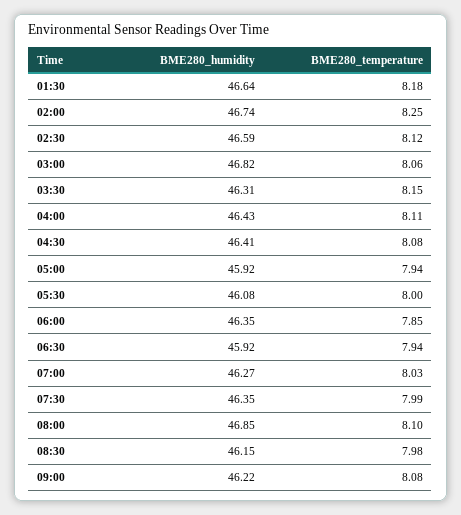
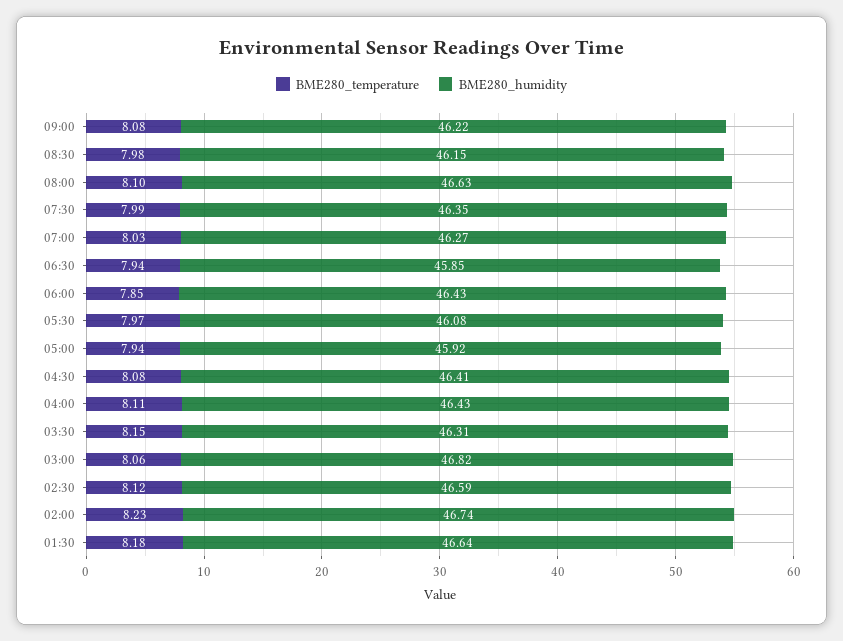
  {
    "BME280_humidity": {
      "01:30": 46.64,
      "02:00": 46.74,
      "02:30": 46.59,
      "03:00": 46.82,
      "03:30": 46.31,
      "04:00": 46.43,
      "04:30": 46.41,
      "05:00": 45.92,
      "05:30": 46.08,
-     "06:00": 46.35,
+     "06:00": 46.43,
-     "06:30": 45.92,
+     "06:30": 45.85,
      "07:00": 46.27,
      "07:30": 46.35,
-     "08:00": 46.85,
+     "08:00": 46.63,
      "08:30": 46.15,
      "09:00": 46.22
    },
    "BME280_temperature": {
      "01:30": 8.18,
-     "02:00": 8.25,
+     "02:00": 8.23,
      "02:30": 8.12,
      "03:00": 8.06,
      "03:30": 8.15,
      "04:00": 8.11,
      "04:30": 8.08,
      "05:00": 7.94,
-     "05:30": 8,
+     "05:30": 7.97,
      "06:00": 7.85,
      "06:30": 7.94,
      "07:00": 8.03,
      "07:30": 7.99,
      "08:00": 8.1,
      "08:30": 7.98,
      "09:00": 8.08
    }
  }

